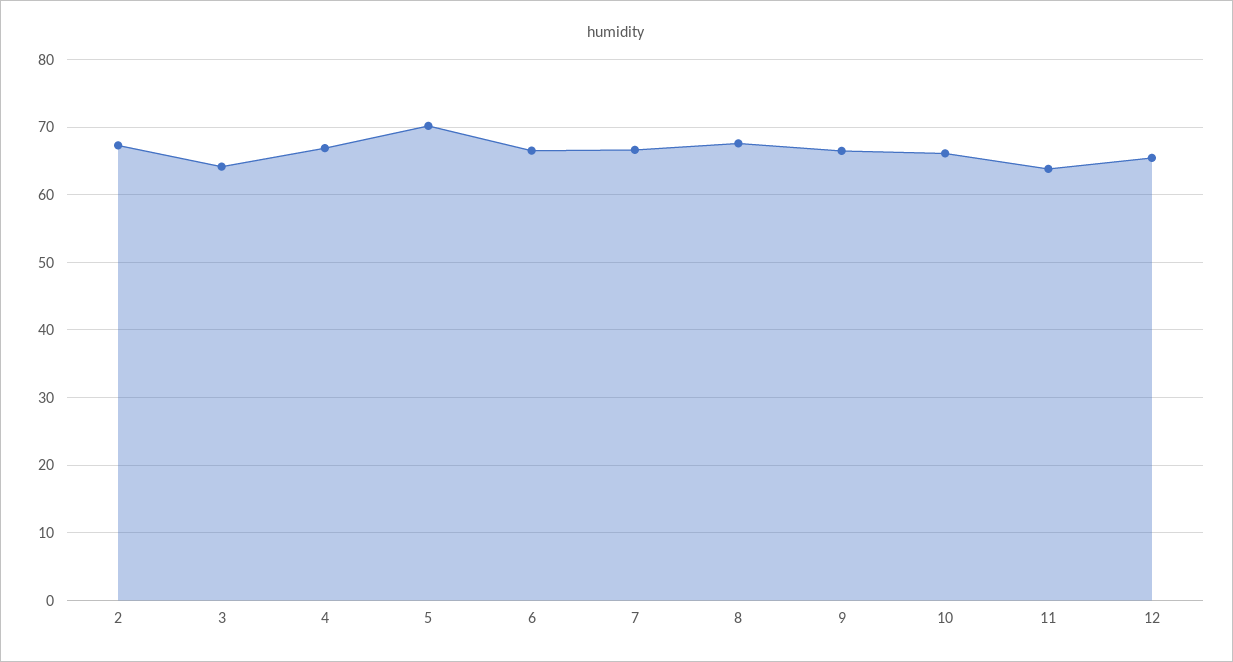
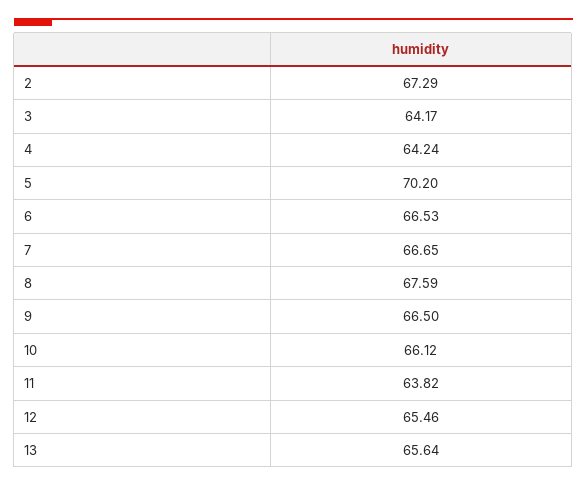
  {
    "2": 67.29,
    "3": 64.17,
-   "4": 67,
+   "4": 64.24,
    "5": 70.2,
    "6": 66.53,
    "7": 66.65,
    "8": 67.59,
    "9": 66.5,
    "10": 66.12,
    "11": 63.82,
-   "12": 65.46
+   "12": 65.46,
+   "13": 65.64
  }

